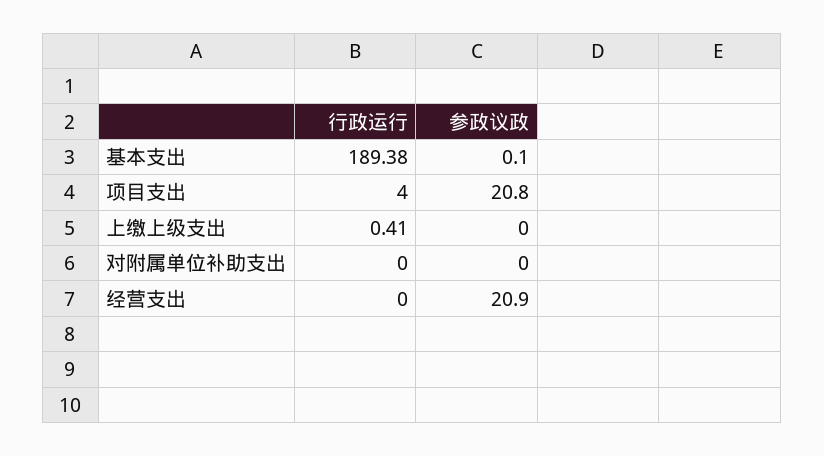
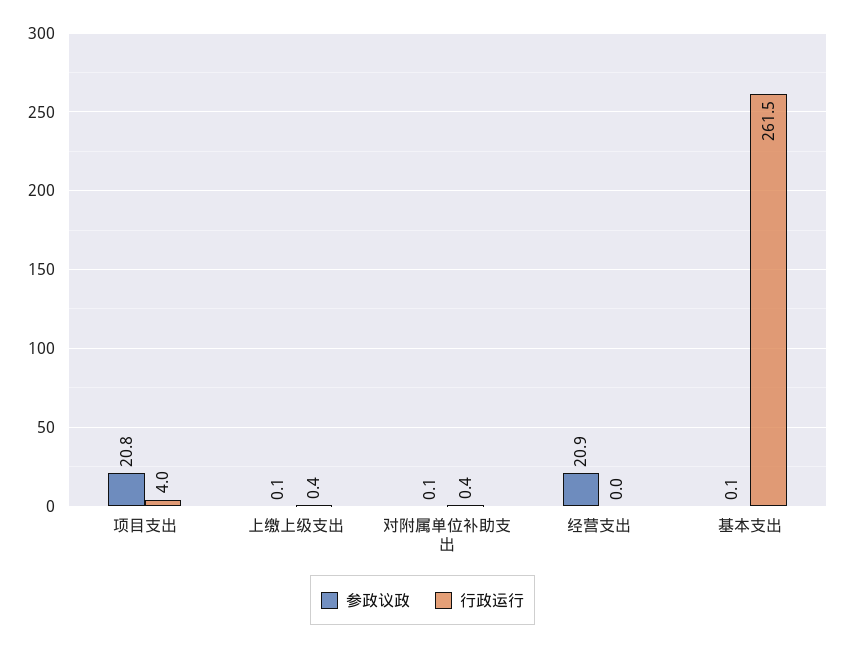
  {
    "行政运行": {
-     "基本支出": 189.38,
+     "基本支出": 261.5,
      "项目支出": 4,
      "上缴上级支出": 0.41,
-     "对附属单位补助支出": 0,
+     "对附属单位补助支出": 0.4,
      "经营支出": 0
    },
    "参政议政": {
      "基本支出": 0.1,
      "项目支出": 20.8,
-     "上缴上级支出": 0,
+     "上缴上级支出": 0.1,
-     "对附属单位补助支出": 0,
+     "对附属单位补助支出": 0.1,
      "经营支出": 20.9
    }
  }

